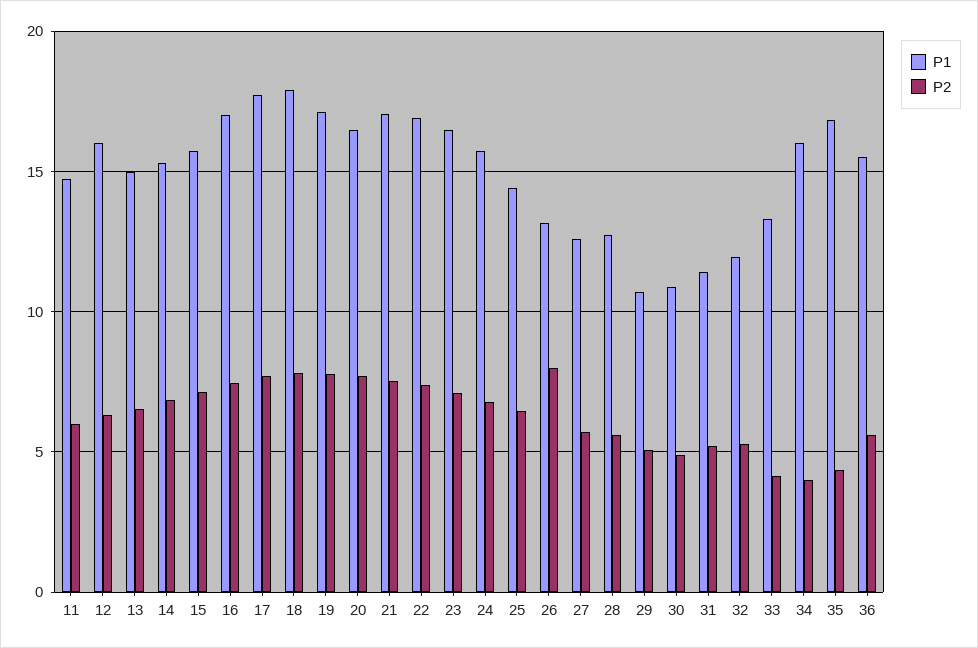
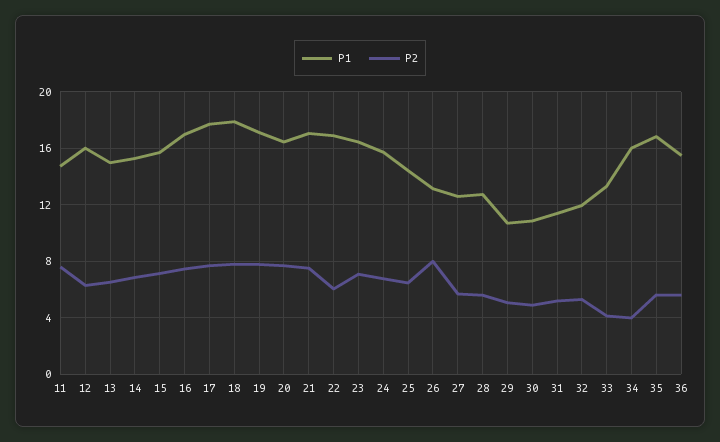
  {
    "P1": {
      "11": 15,
      "12": 16,
      "13": 15,
      "14": 15.5,
      "15": 15.5,
      "16": 17,
      "17": 17.5,
      "18": 18,
      "19": 17,
      "20": 16.5,
      "21": 17,
      "22": 17,
      "23": 16.5,
      "24": 15.5,
      "25": 14.5,
      "26": 13,
      "27": 12.5,
      "28": 13,
      "29": 10.5,
      "30": 11,
      "31": 11.5,
      "32": 12,
      "33": 13.5,
      "34": 16,
      "35": 17,
      "36": 15.5
    },
    "P2": {
-     "11": 6,
+     "11": 7.5,
      "12": 6.5,
      "13": 6.5,
      "14": 7,
      "15": 7,
      "16": 7.5,
      "17": 7.5,
      "18": 8,
      "19": 8,
      "20": 7.5,
      "21": 7.5,
-     "22": 7.5,
+     "22": 6,
      "23": 7,
      "24": 7,
      "25": 6.5,
      "26": 8,
      "27": 5.5,
      "28": 5.5,
      "29": 5,
      "30": 5,
      "31": 5,
      "32": 5.5,
      "33": 4,
      "34": 4,
-     "35": 4.5,
+     "35": 5.5,
      "36": 5.5
    }
  }

